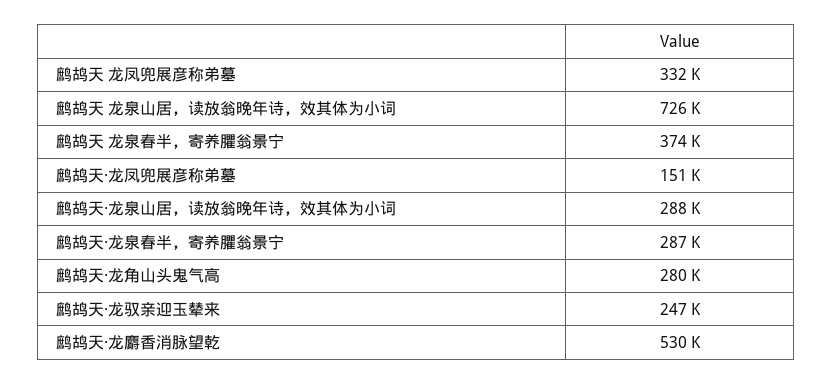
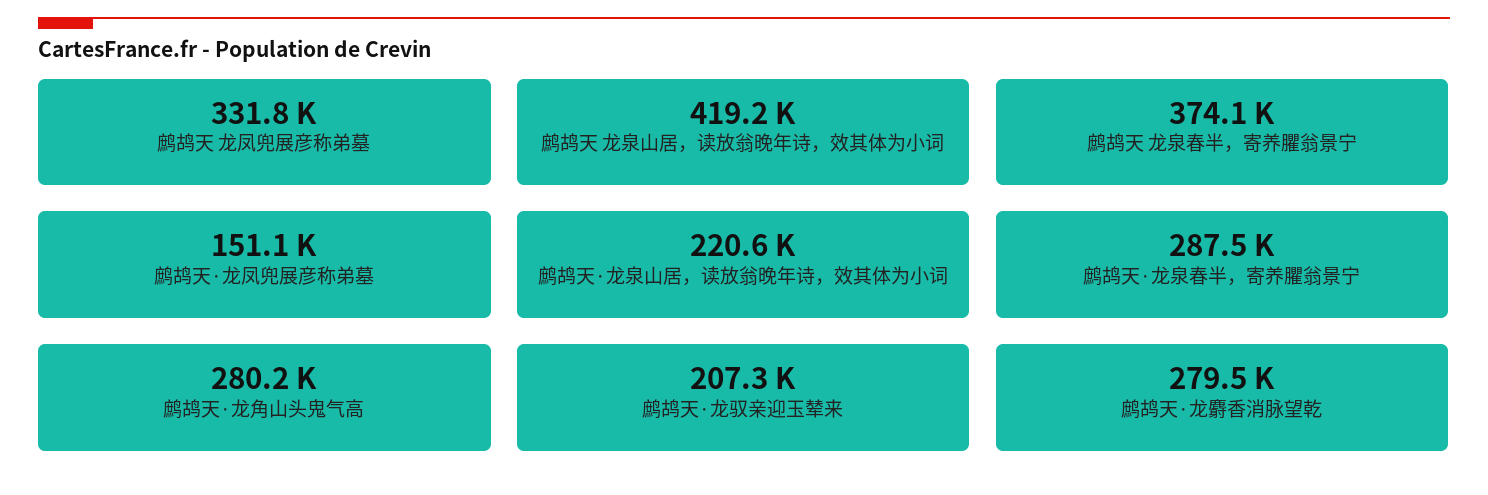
  {
    "鹧鸪天 龙凤兜展彦称弟墓": 331800,
-   "鹧鸪天 龙泉山居，读放翁晚年诗，效其体为小词": 726000,
+   "鹧鸪天 龙泉山居，读放翁晚年诗，效其体为小词": 419200,
    "鹧鸪天 龙泉春半，寄养臞翁景宁": 374100,
    "鹧鸪天·龙凤兜展彦称弟墓": 151100,
-   "鹧鸪天·龙泉山居，读放翁晚年诗，效其体为小词": 288000,
+   "鹧鸪天·龙泉山居，读放翁晚年诗，效其体为小词": 220600,
    "鹧鸪天·龙泉春半，寄养臞翁景宁": 287500,
    "鹧鸪天·龙角山头鬼气高": 280200,
-   "鹧鸪天·龙驭亲迎玉辇来": 247000,
+   "鹧鸪天·龙驭亲迎玉辇来": 207300,
-   "鹧鸪天·龙麝香消脉望乾": 530000
+   "鹧鸪天·龙麝香消脉望乾": 279500
  }

